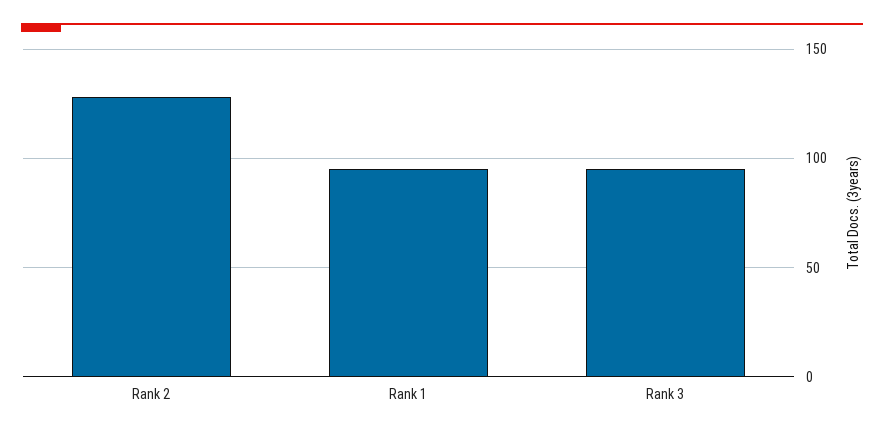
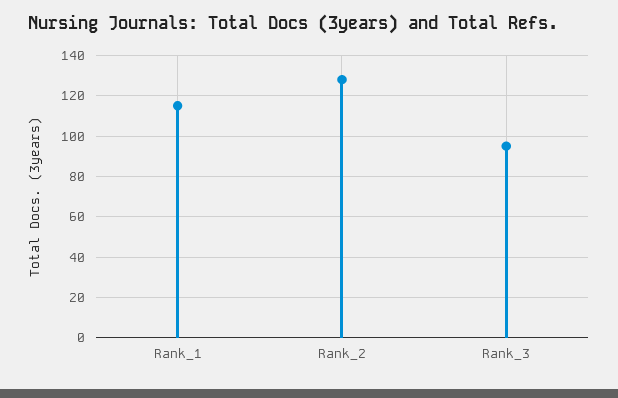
  {
    "Rank 2": 130,
-   "Rank 1": 95,
+   "Rank 1": 115,
    "Rank 3": 95
  }

